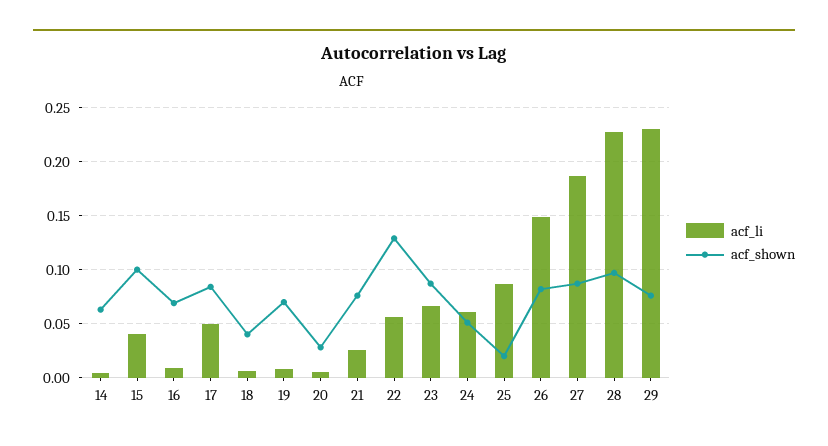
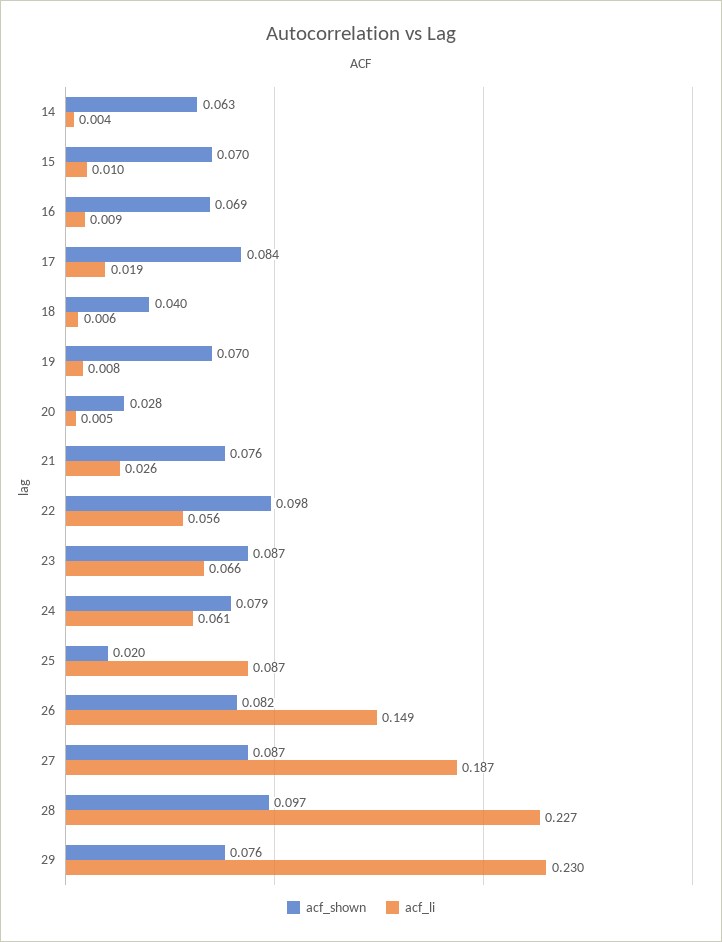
  {
    "acf_li": {
      "14": 0.004,
-     "15": 0.04,
+     "15": 0.01,
      "16": 0.009,
-     "17": 0.05,
+     "17": 0.019,
      "18": 0.006,
      "19": 0.008,
      "20": 0.005,
      "21": 0.026,
      "22": 0.056,
      "23": 0.066,
      "24": 0.061,
      "25": 0.087,
      "26": 0.149,
      "27": 0.187,
      "28": 0.227,
      "29": 0.23
    },
    "acf_shown": {
      "14": 0.063,
-     "15": 0.1,
+     "15": 0.07,
      "16": 0.069,
      "17": 0.084,
      "18": 0.04,
      "19": 0.07,
      "20": 0.028,
      "21": 0.076,
-     "22": 0.13,
+     "22": 0.098,
      "23": 0.087,
-     "24": 0.05,
+     "24": 0.079,
      "25": 0.02,
      "26": 0.082,
      "27": 0.087,
      "28": 0.097,
      "29": 0.076
    }
  }

